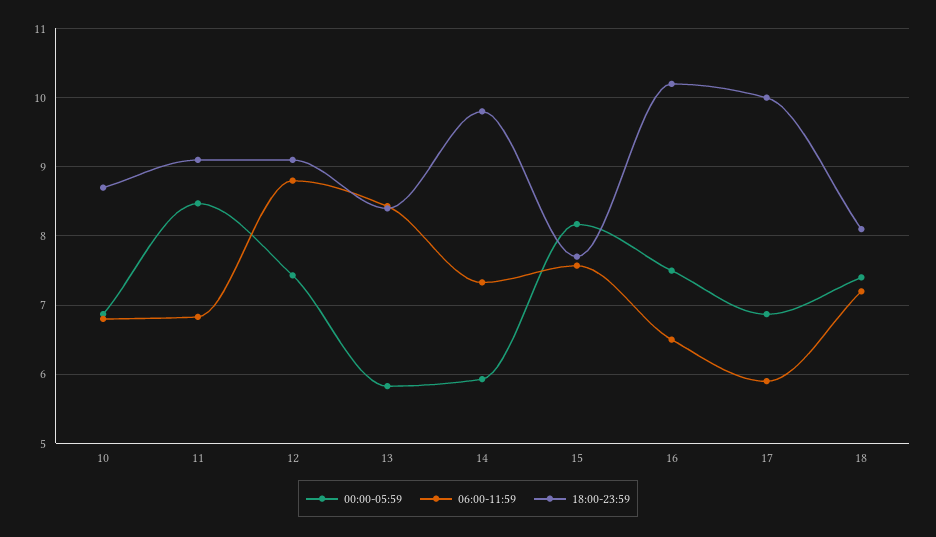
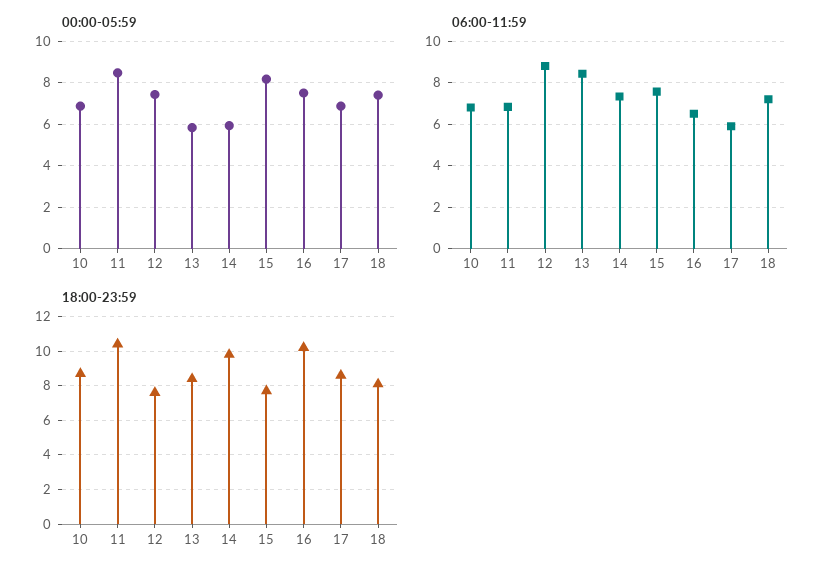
  {
    "00:00-05:59": {
      "10": 6.9,
      "11": 8.5,
      "12": 7.4,
      "13": 5.8,
      "14": 5.9,
      "15": 8.2,
      "16": 7.5,
      "17": 6.9,
      "18": 7.4
    },
    "06:00-11:59": {
      "10": 6.8,
      "11": 6.8,
      "12": 8.8,
      "13": 8.4,
      "14": 7.3,
      "15": 7.6,
      "16": 6.5,
      "17": 5.9,
      "18": 7.2
    },
    "18:00-23:59": {
      "10": 8.7,
-     "11": 9.1,
+     "11": 10.5,
-     "12": 9.1,
+     "12": 7.5,
      "13": 8.4,
      "14": 9.8,
      "15": 7.7,
      "16": 10.2,
-     "17": 10,
+     "17": 8.5,
      "18": 8.1
    }
  }

